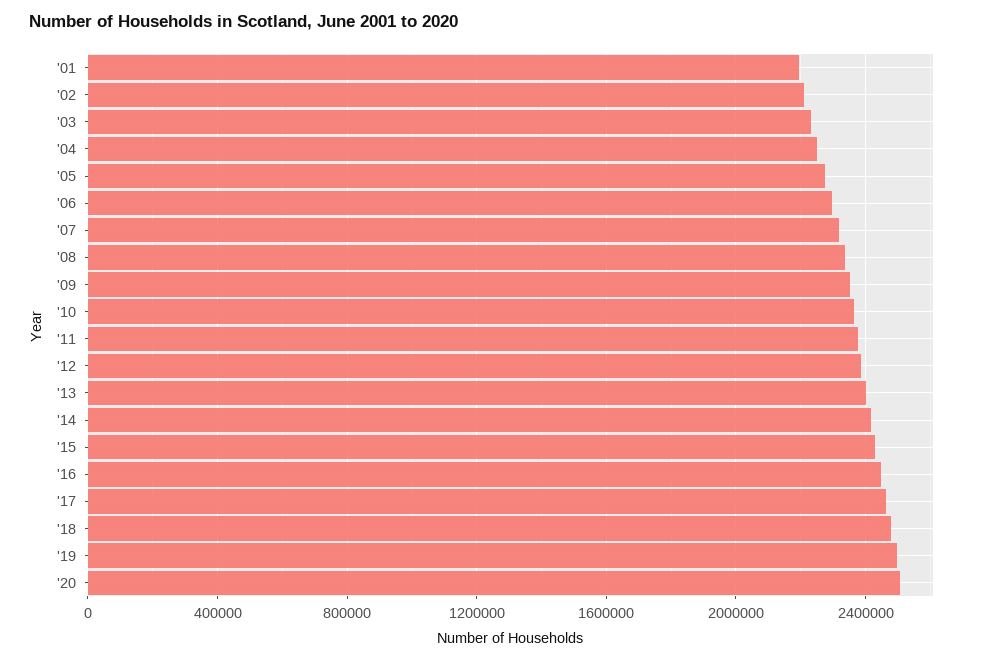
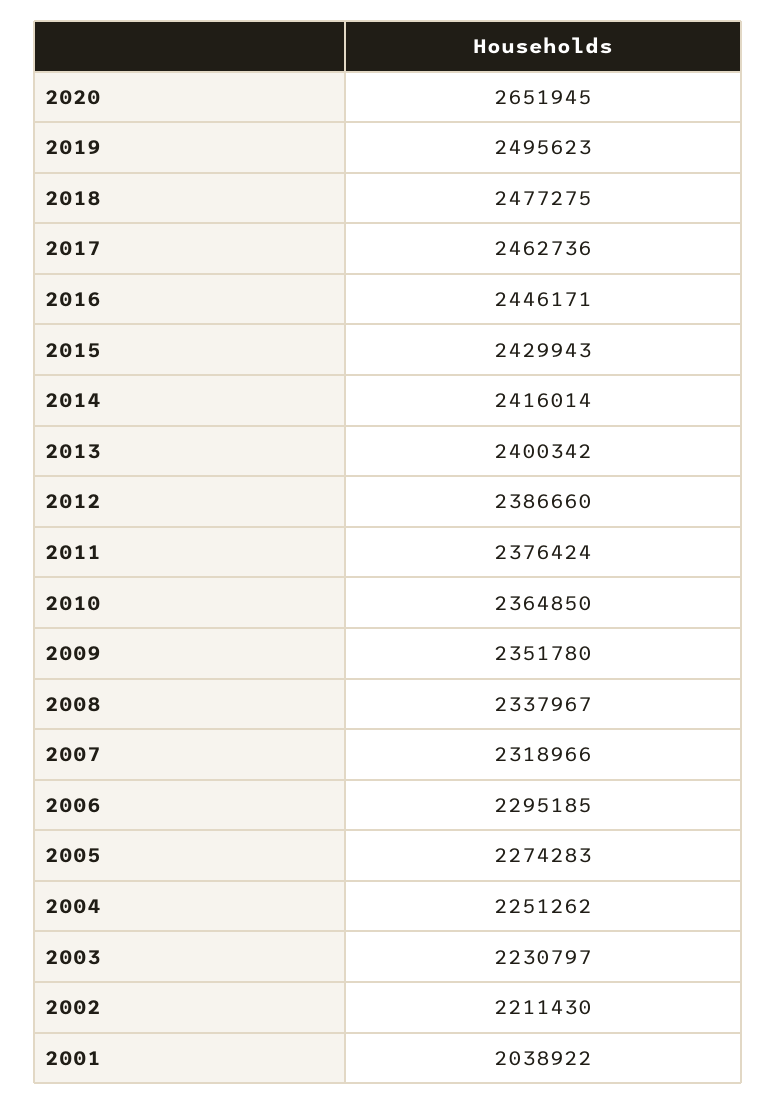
  {
-   "'01": 2200000,
+   "'01": 2038922,
    "'02": 2211430,
    "'03": 2230797,
    "'04": 2251262,
    "'05": 2274283,
    "'06": 2295185,
    "'07": 2318966,
    "'08": 2337967,
    "'09": 2351780,
    "'10": 2364850,
    "'11": 2376424,
    "'12": 2386660,
    "'13": 2400342,
    "'14": 2416014,
    "'15": 2429943,
    "'16": 2446171,
    "'17": 2462736,
    "'18": 2477275,
    "'19": 2495623,
-   "'20": 2500000
+   "'20": 2651945
  }

